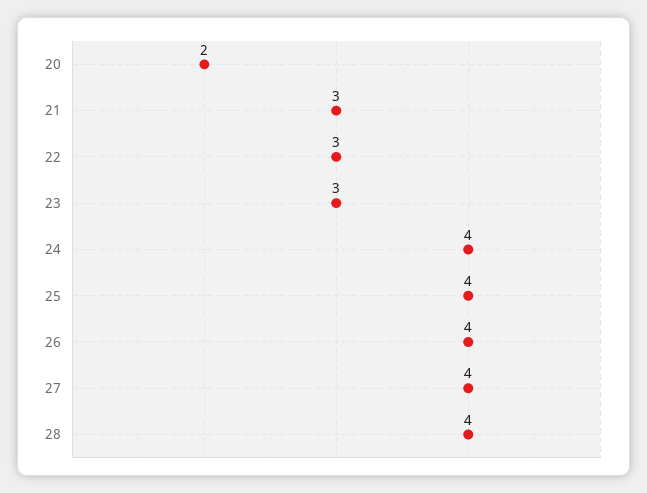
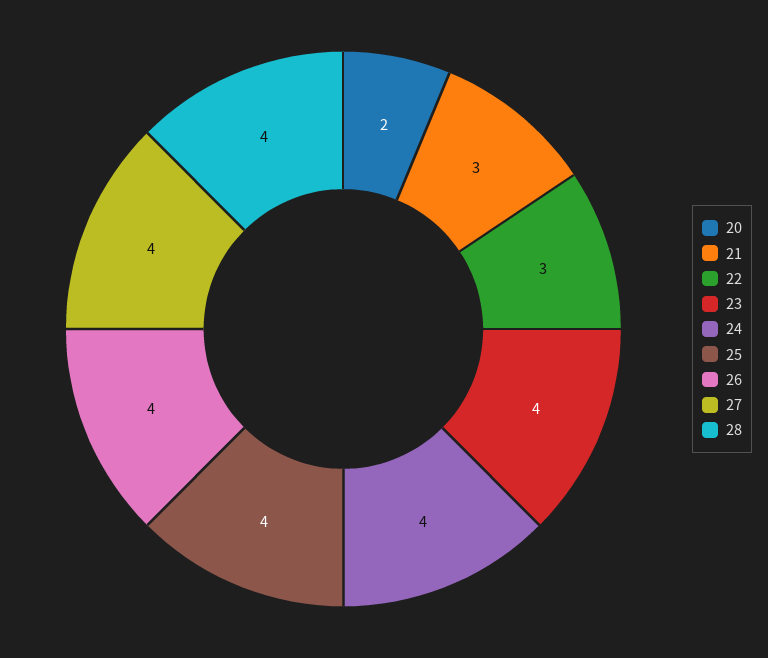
  {
    "20": 2,
    "21": 3,
    "22": 3,
-   "23": 3,
+   "23": 4,
    "24": 4,
    "25": 4,
    "26": 4,
    "27": 4,
    "28": 4
  }

